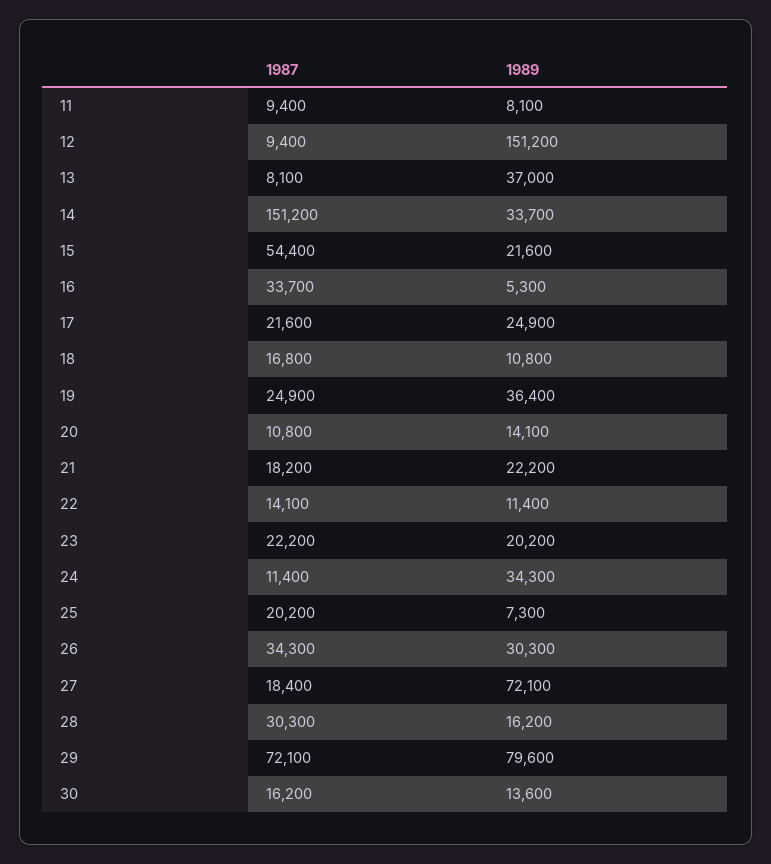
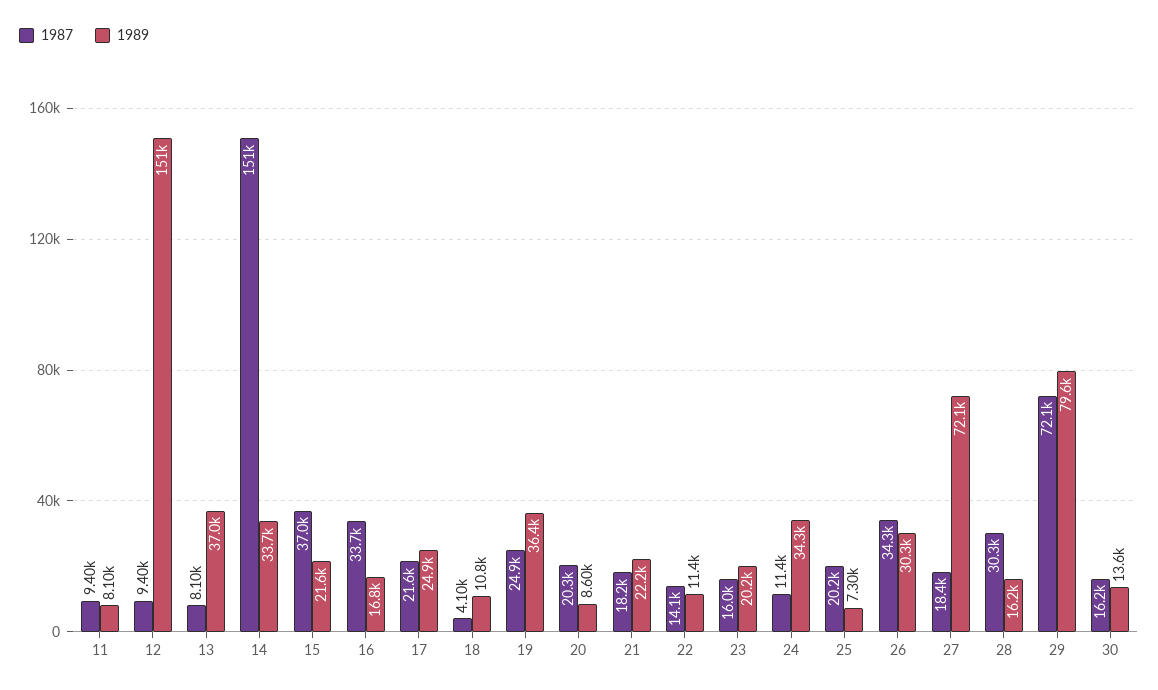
  {
    "1987": {
      "11": 9400,
      "12": 9400,
      "13": 8100,
      "14": 151200,
-     "15": 54400,
+     "15": 37000,
      "16": 33700,
      "17": 21600,
-     "18": 16800,
+     "18": 4100,
      "19": 24900,
-     "20": 10800,
+     "20": 20300,
      "21": 18200,
      "22": 14100,
-     "23": 22200,
+     "23": 16000,
      "24": 11400,
      "25": 20200,
      "26": 34300,
      "27": 18400,
      "28": 30300,
      "29": 72100,
      "30": 16200
    },
    "1989": {
      "11": 8100,
      "12": 151200,
      "13": 37000,
      "14": 33700,
      "15": 21600,
-     "16": 5300,
+     "16": 16800,
      "17": 24900,
      "18": 10800,
      "19": 36400,
-     "20": 14100,
+     "20": 8600,
      "21": 22200,
      "22": 11400,
      "23": 20200,
      "24": 34300,
      "25": 7300,
      "26": 30300,
      "27": 72100,
      "28": 16200,
      "29": 79600,
      "30": 13600
    }
  }

